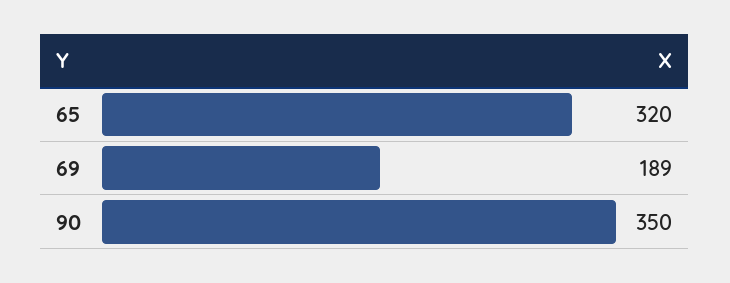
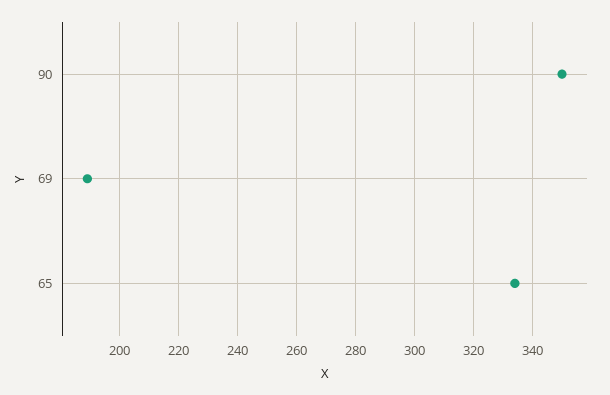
  {
-   "65": 320,
+   "65": 335,
    "69": 189,
    "90": 350
  }

